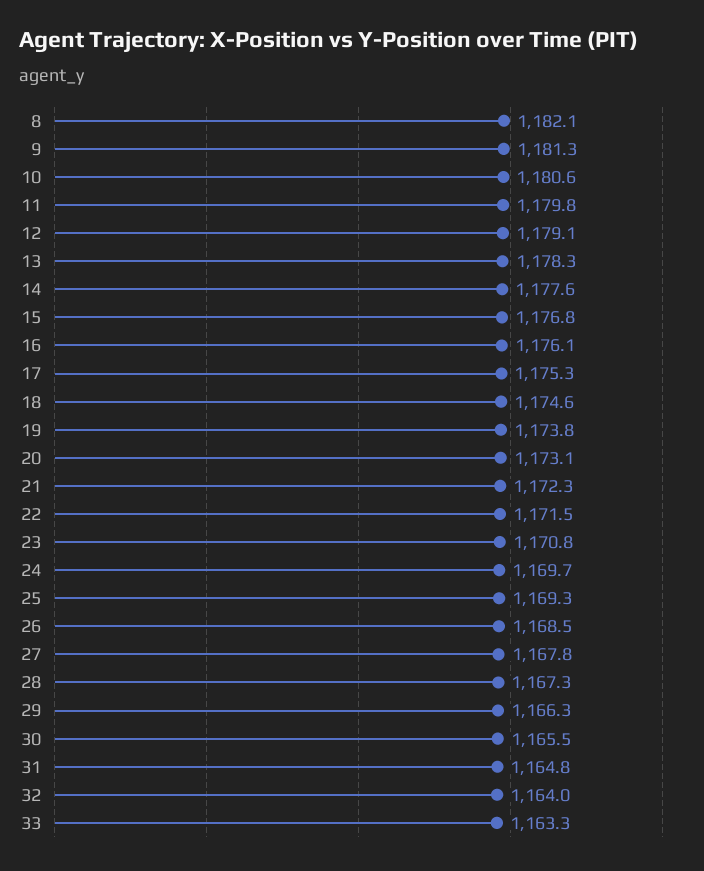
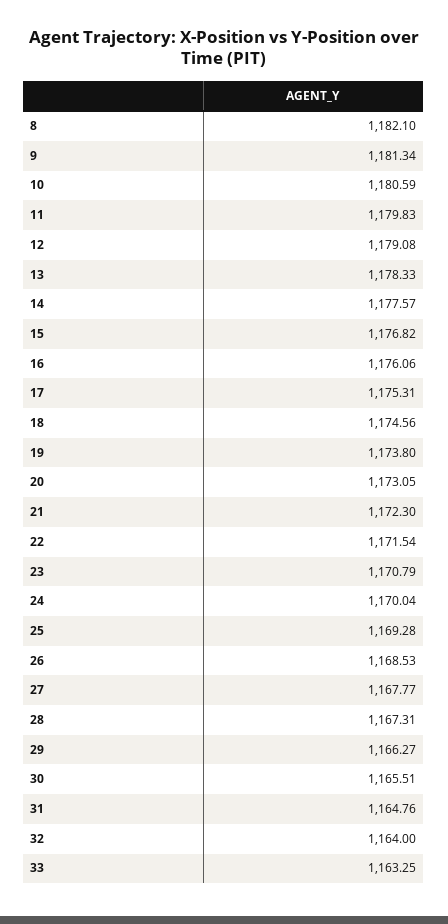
  {
    "8": 1182.1,
    "9": 1181.34,
    "10": 1180.59,
    "11": 1179.83,
    "12": 1179.08,
    "13": 1178.33,
    "14": 1177.57,
    "15": 1176.82,
    "16": 1176.06,
    "17": 1175.31,
    "18": 1174.56,
    "19": 1173.8,
    "20": 1173.05,
    "21": 1172.3,
    "22": 1171.54,
    "23": 1170.79,
-   "24": 1169.7,
+   "24": 1170.04,
    "25": 1169.28,
    "26": 1168.53,
    "27": 1167.77,
    "28": 1167.31,
    "29": 1166.27,
    "30": 1165.51,
    "31": 1164.76,
    "32": 1164,
    "33": 1163.25
  }

